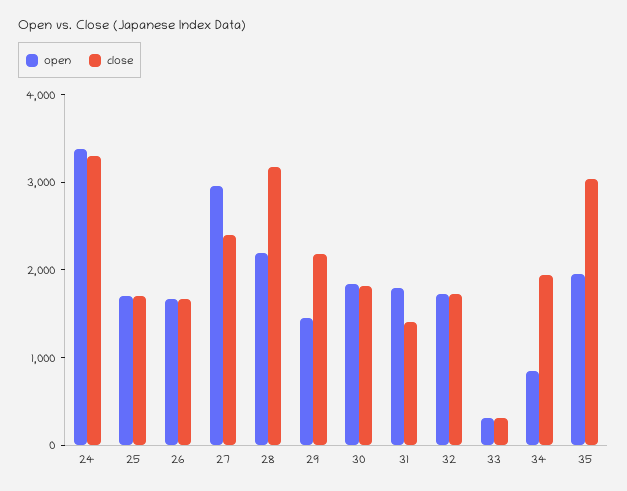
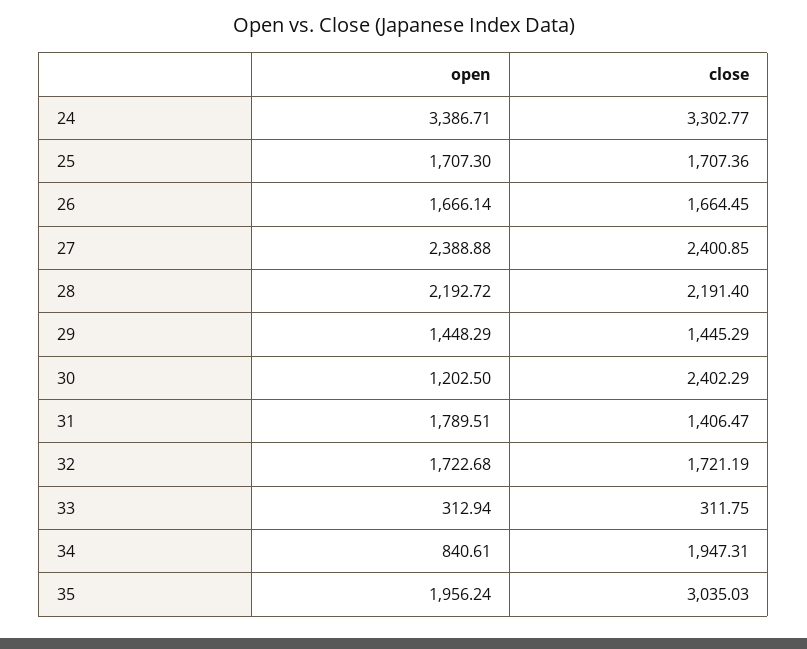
  {
    "open": {
      "24": 3386.71,
      "25": 1707.3,
      "26": 1666.14,
-     "27": 3000,
+     "27": 2388.88,
      "28": 2192.72,
      "29": 1448.29,
-     "30": 1800,
+     "30": 1202.5,
      "31": 1789.51,
      "32": 1722.68,
      "33": 312.94,
      "34": 840.61,
      "35": 1956.24
    },
    "close": {
      "24": 3302.77,
      "25": 1707.36,
      "26": 1664.45,
      "27": 2400.85,
-     "28": 3200,
+     "28": 2191.4,
-     "29": 2200,
+     "29": 1445.29,
-     "30": 1800,
+     "30": 2402.29,
      "31": 1406.47,
      "32": 1721.19,
      "33": 311.75,
      "34": 1947.31,
      "35": 3035.03
    }
  }

